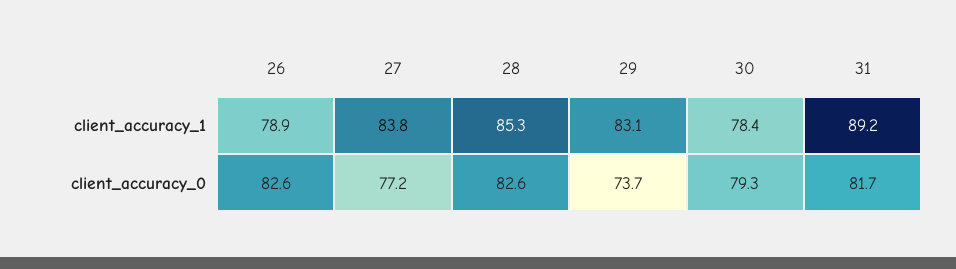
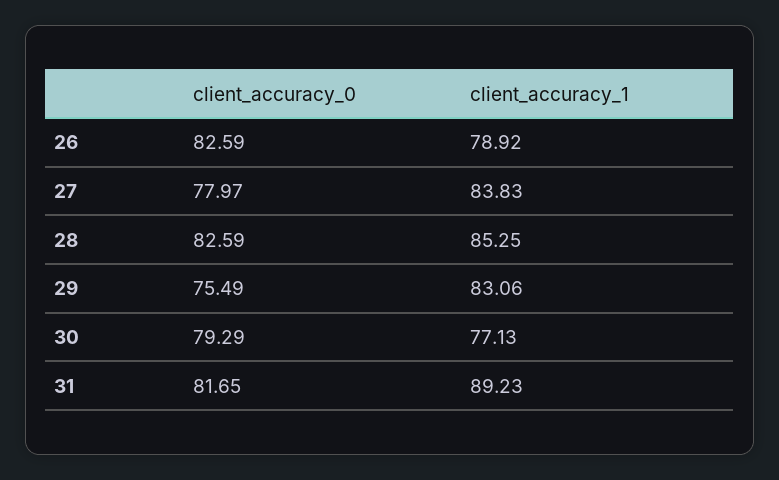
  {
    "26": {
      "client_accuracy_1": 78.92,
      "client_accuracy_0": 82.59
    },
    "27": {
      "client_accuracy_1": 83.83,
-     "client_accuracy_0": 77.2
+     "client_accuracy_0": 77.97
    },
    "28": {
      "client_accuracy_1": 85.25,
      "client_accuracy_0": 82.59
    },
    "29": {
      "client_accuracy_1": 83.06,
-     "client_accuracy_0": 73.7
+     "client_accuracy_0": 75.49
    },
    "30": {
-     "client_accuracy_1": 78.4,
+     "client_accuracy_1": 77.13,
      "client_accuracy_0": 79.29
    },
    "31": {
      "client_accuracy_1": 89.23,
      "client_accuracy_0": 81.65
    }
  }

